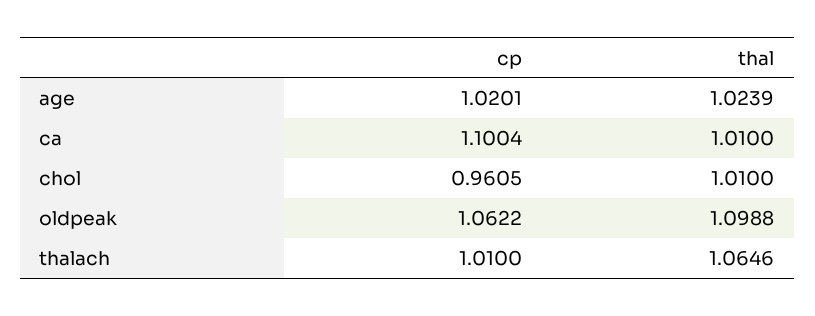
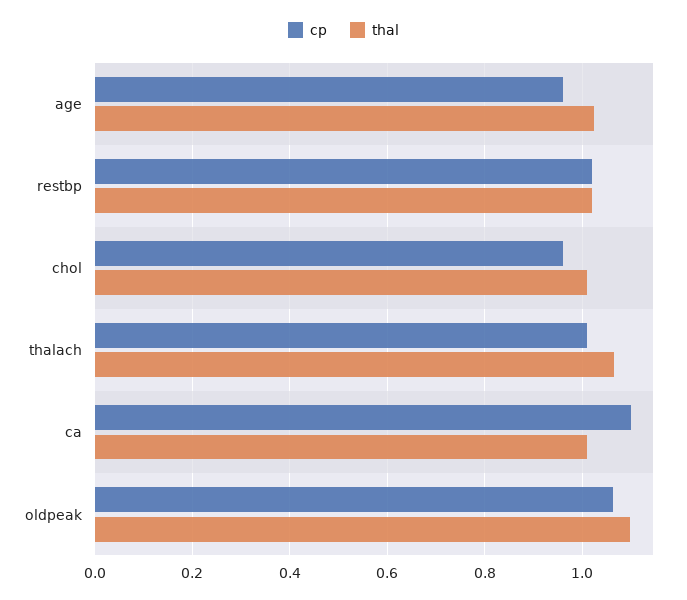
  {
    "cp": {
-     "age": 1.0201,
+     "age": 0.96,
      "ca": 1.1004,
      "chol": 0.9605,
      "oldpeak": 1.0622,
-     "thalach": 1.01
+     "thalach": 1.01,
+     "restbp": 1.02
    },
    "thal": {
      "age": 1.0239,
      "ca": 1.01,
      "chol": 1.01,
      "oldpeak": 1.0988,
-     "thalach": 1.0646
+     "thalach": 1.0646,
+     "restbp": 1.02
    }
  }

